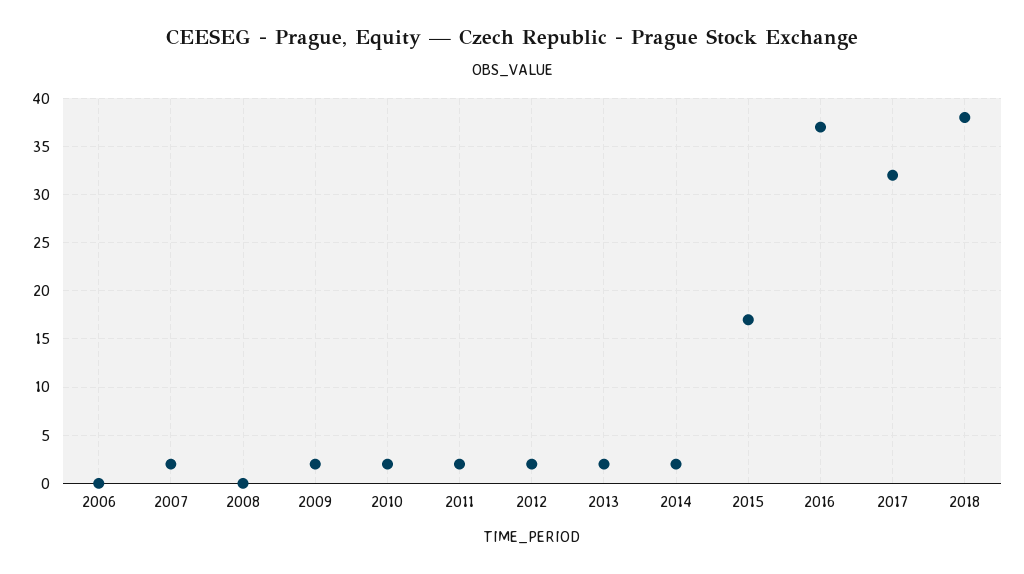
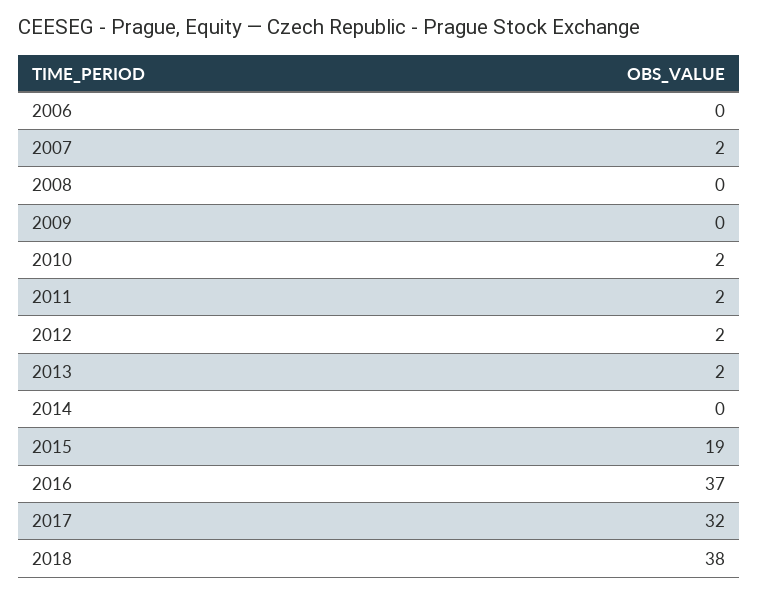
  {
    "2006": 0,
    "2007": 2,
    "2008": 0,
-   "2009": 2,
+   "2009": 0,
    "2010": 2,
    "2011": 2,
    "2012": 2,
    "2013": 2,
-   "2014": 2,
+   "2014": 0,
-   "2015": 17,
+   "2015": 19,
    "2016": 37,
    "2017": 32,
    "2018": 38
  }

